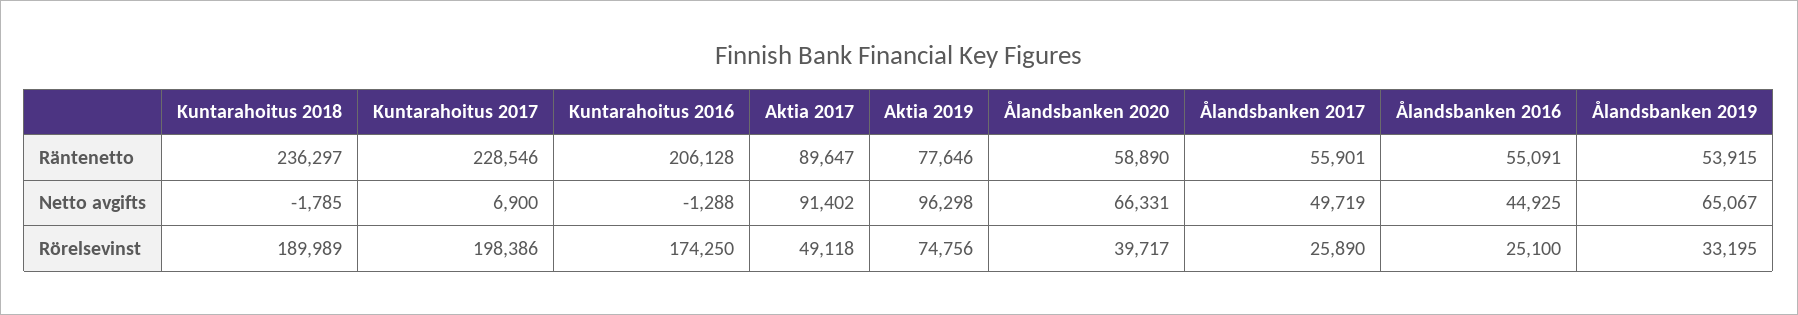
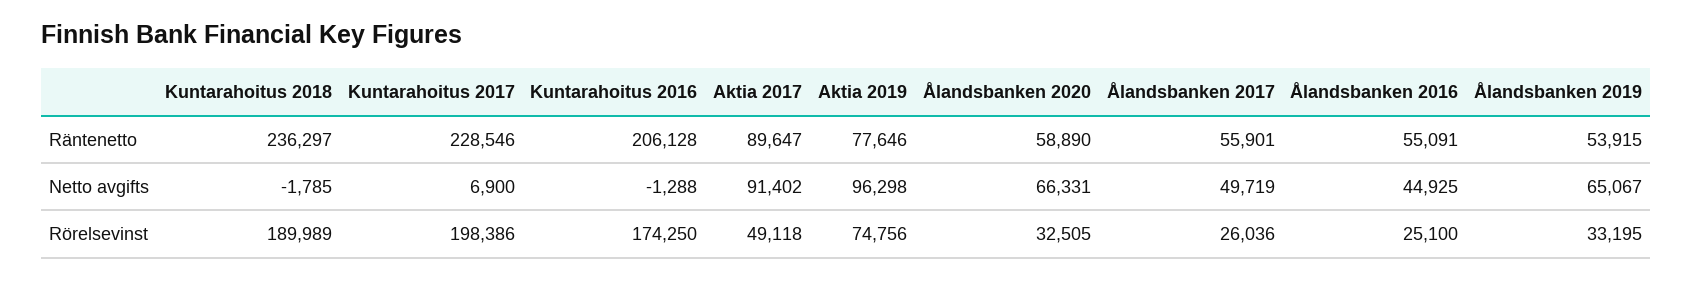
  {
    "Kuntarahoitus 2018": {
      "Räntenetto": 236297,
      "Netto avgifts": -1785,
      "Rörelsevinst": 189989
    },
    "Kuntarahoitus 2017": {
      "Räntenetto": 228546,
      "Netto avgifts": 6900,
      "Rörelsevinst": 198386
    },
    "Kuntarahoitus 2016": {
      "Räntenetto": 206128,
      "Netto avgifts": -1288,
      "Rörelsevinst": 174250
    },
    "Aktia 2017": {
      "Räntenetto": 89647,
      "Netto avgifts": 91402,
      "Rörelsevinst": 49118
    },
    "Aktia 2019": {
      "Räntenetto": 77646,
      "Netto avgifts": 96298,
      "Rörelsevinst": 74756
    },
    "Ålandsbanken 2020": {
      "Räntenetto": 58890,
      "Netto avgifts": 66331,
-     "Rörelsevinst": 39717
+     "Rörelsevinst": 32505
    },
    "Ålandsbanken 2017": {
      "Räntenetto": 55901,
      "Netto avgifts": 49719,
-     "Rörelsevinst": 25890
+     "Rörelsevinst": 26036
    },
    "Ålandsbanken 2016": {
      "Räntenetto": 55091,
      "Netto avgifts": 44925,
      "Rörelsevinst": 25100
    },
    "Ålandsbanken 2019": {
      "Räntenetto": 53915,
      "Netto avgifts": 65067,
      "Rörelsevinst": 33195
    }
  }

